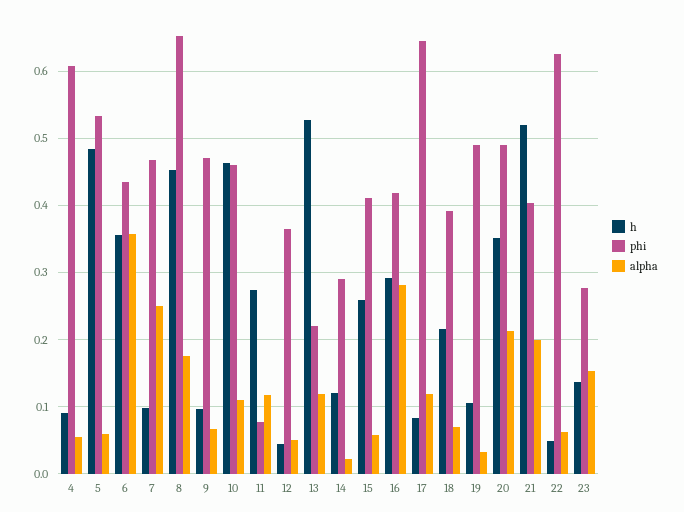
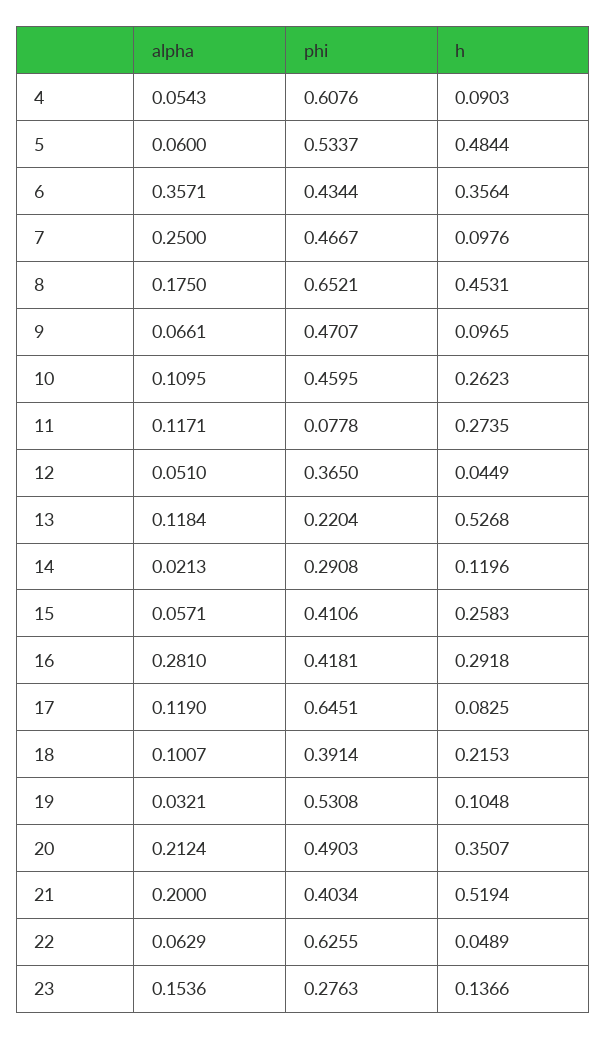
  {
    "h": {
      "4": 0.0903,
      "5": 0.4844,
      "6": 0.3564,
      "7": 0.0976,
      "8": 0.4531,
      "9": 0.0965,
-     "10": 0.46,
+     "10": 0.2623,
      "11": 0.2735,
      "12": 0.0449,
      "13": 0.5268,
      "14": 0.1196,
      "15": 0.2583,
      "16": 0.2918,
      "17": 0.0825,
      "18": 0.2153,
      "19": 0.1048,
      "20": 0.3507,
      "21": 0.5194,
      "22": 0.0489,
      "23": 0.1366
    },
    "phi": {
      "4": 0.6076,
      "5": 0.5337,
      "6": 0.4344,
      "7": 0.4667,
      "8": 0.6521,
      "9": 0.4707,
      "10": 0.4595,
      "11": 0.0778,
      "12": 0.365,
      "13": 0.2204,
      "14": 0.2908,
      "15": 0.4106,
      "16": 0.4181,
      "17": 0.6451,
      "18": 0.3914,
-     "19": 0.49,
+     "19": 0.5308,
      "20": 0.4903,
      "21": 0.4034,
      "22": 0.6255,
      "23": 0.2763
    },
    "alpha": {
      "4": 0.0543,
      "5": 0.06,
      "6": 0.3571,
      "7": 0.25,
      "8": 0.175,
      "9": 0.0661,
      "10": 0.1095,
      "11": 0.1171,
      "12": 0.051,
      "13": 0.1184,
      "14": 0.0213,
      "15": 0.0571,
      "16": 0.281,
      "17": 0.119,
-     "18": 0.07,
+     "18": 0.1007,
      "19": 0.0321,
      "20": 0.2124,
      "21": 0.2,
      "22": 0.0629,
      "23": 0.1536
    }
  }

